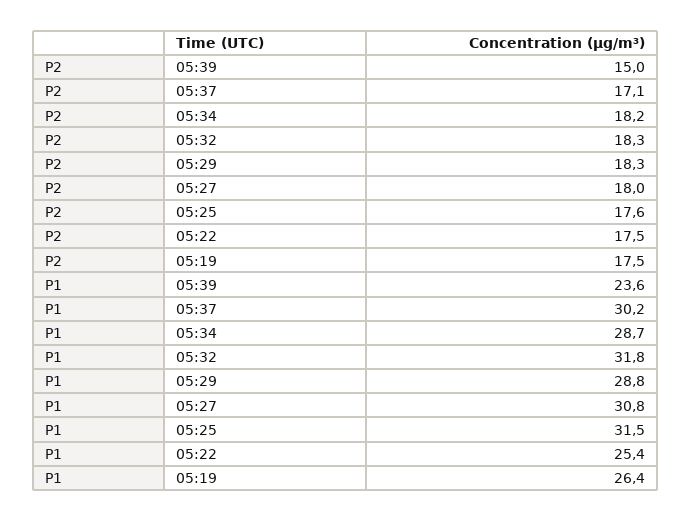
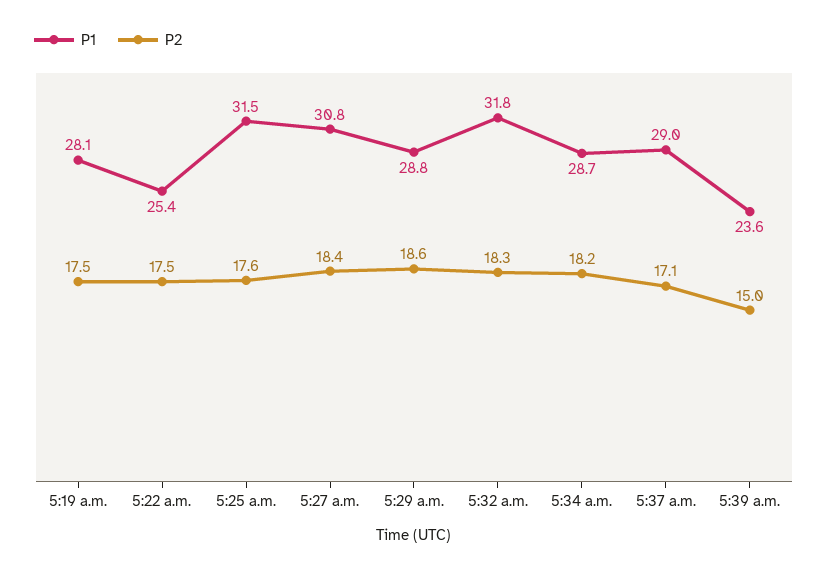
  {
    "P2": {
      "05:39": 15,
      "05:37": 17.1,
      "05:34": 18.2,
      "05:32": 18.3,
-     "05:29": 18.3,
+     "05:29": 18.6,
-     "05:27": 18,
+     "05:27": 18.4,
      "05:25": 17.6,
      "05:22": 17.5,
      "05:19": 17.5
    },
    "P1": {
      "05:39": 23.6,
-     "05:37": 30.2,
+     "05:37": 29,
      "05:34": 28.7,
      "05:32": 31.8,
      "05:29": 28.8,
      "05:27": 30.8,
      "05:25": 31.5,
      "05:22": 25.4,
-     "05:19": 26.4
+     "05:19": 28.1
    }
  }

